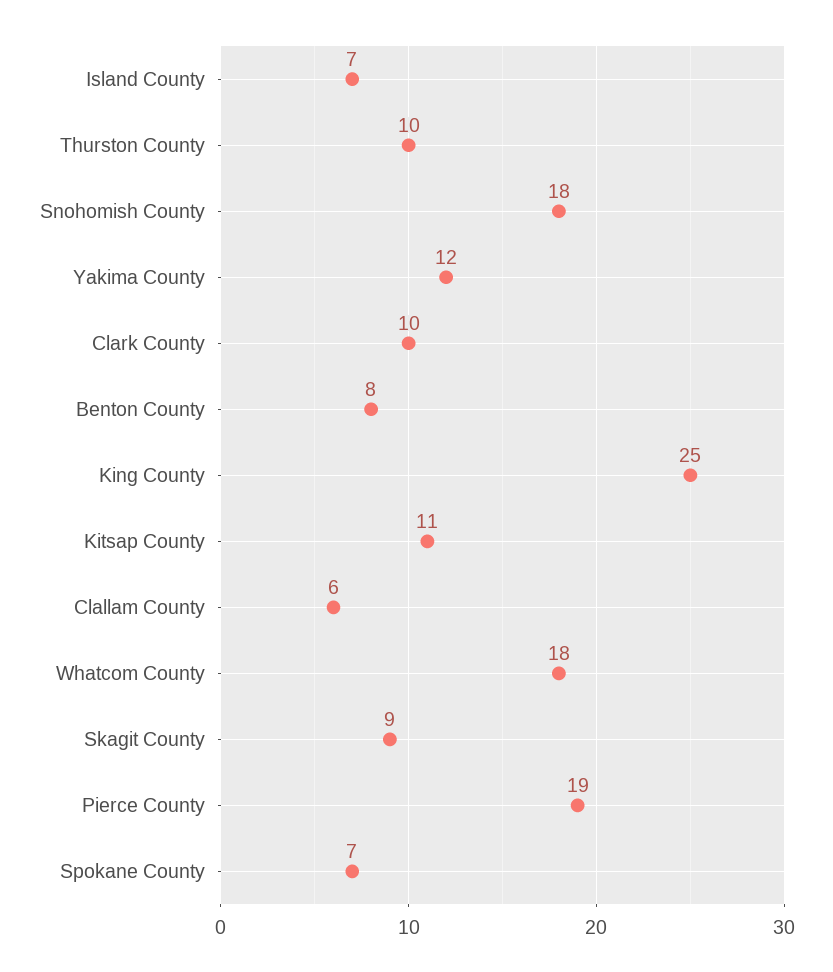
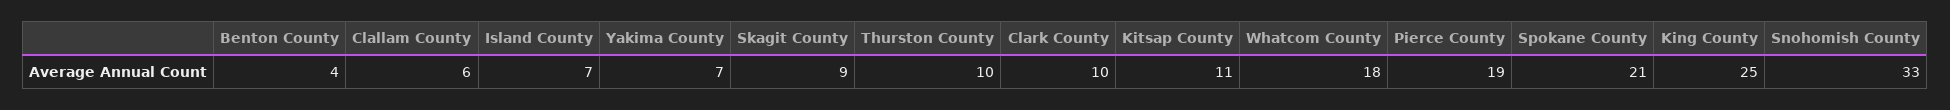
  {
    "Island County": 7,
    "Thurston County": 10,
-   "Snohomish County": 18,
+   "Snohomish County": 33,
-   "Yakima County": 12,
+   "Yakima County": 7,
    "Clark County": 10,
-   "Benton County": 8,
+   "Benton County": 4,
    "King County": 25,
    "Kitsap County": 11,
    "Clallam County": 6,
    "Whatcom County": 18,
    "Skagit County": 9,
    "Pierce County": 19,
-   "Spokane County": 7
+   "Spokane County": 21
  }

